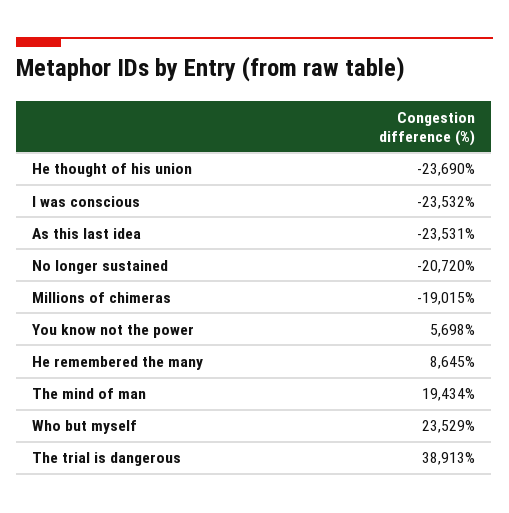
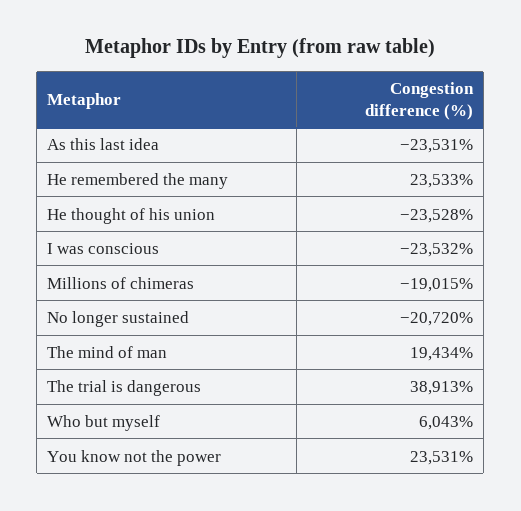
  {
-   "He thought of his union": -23690,
+   "He thought of his union": -23528,
    "I was conscious": -23532,
    "As this last idea": -23531,
    "No longer sustained": -20720,
    "Millions of chimeras": -19015,
-   "You know not the power": 5698,
+   "You know not the power": 23531,
-   "He remembered the many": 8645,
+   "He remembered the many": 23533,
    "The mind of man": 19434,
-   "Who but myself": 23529,
+   "Who but myself": 6043,
    "The trial is dangerous": 38913
  }

